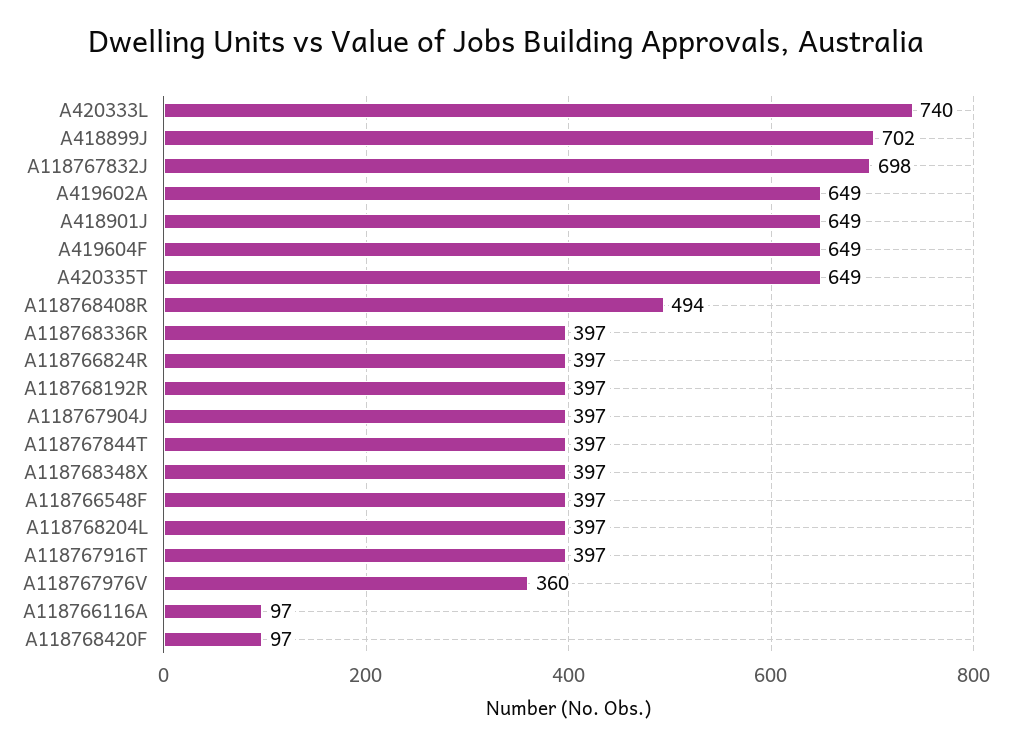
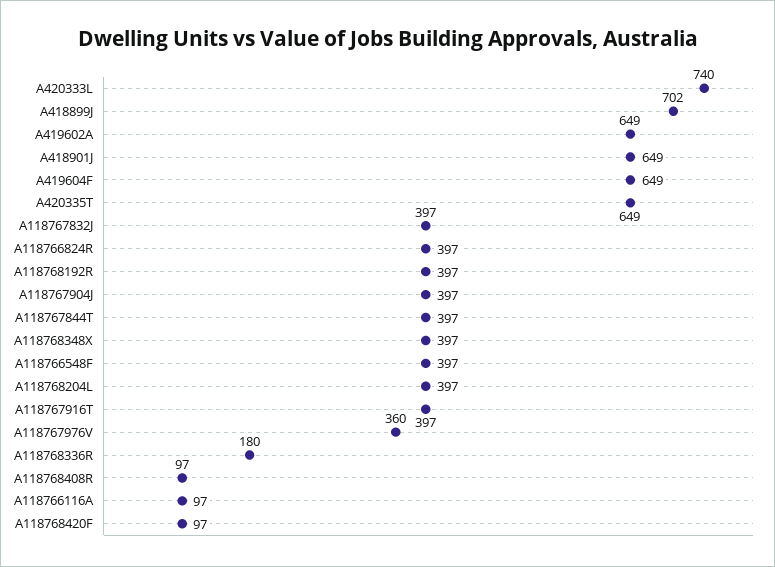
  {
    "A420333L": 740,
    "A418899J": 702,
-   "A118767832J": 698,
+   "A118767832J": 397,
    "A419602A": 649,
    "A418901J": 649,
    "A419604F": 649,
    "A420335T": 649,
-   "A118768408R": 494,
+   "A118768408R": 97,
-   "A118768336R": 397,
+   "A118768336R": 180,
    "A118766824R": 397,
    "A118768192R": 397,
    "A118767904J": 397,
    "A118767844T": 397,
    "A118768348X": 397,
    "A118766548F": 397,
    "A118768204L": 397,
    "A118767916T": 397,
    "A118767976V": 360,
    "A118766116A": 97,
    "A118768420F": 97
  }

